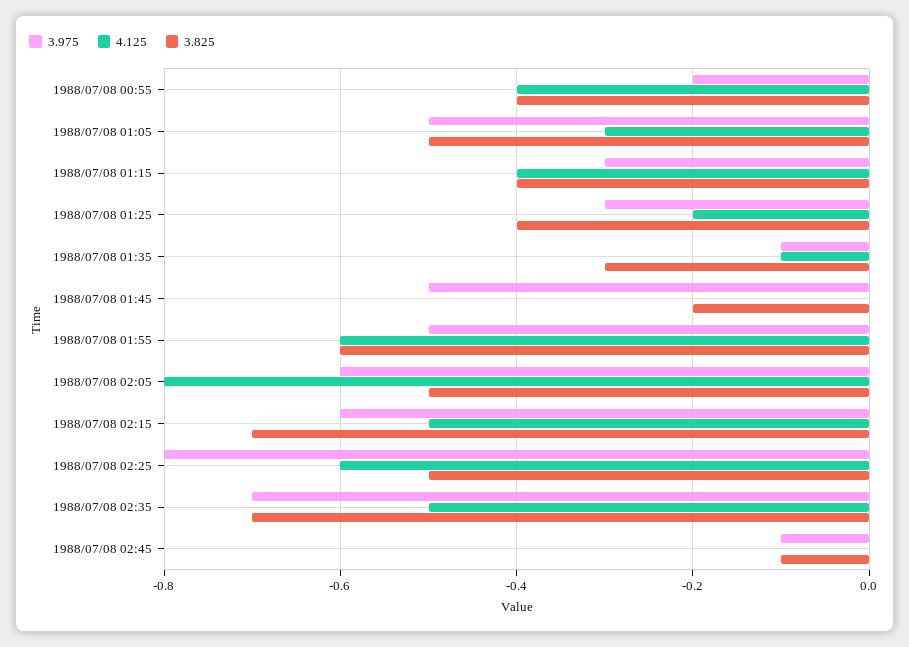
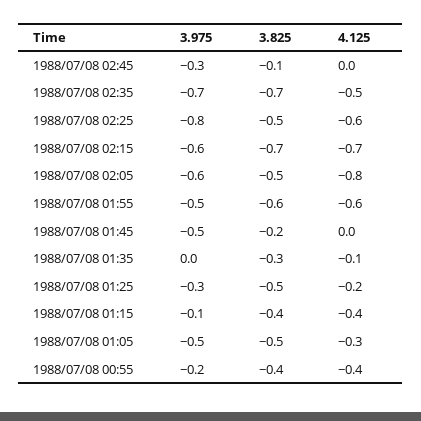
  {
    "3.975": {
      "1988/07/08 00:55": -0.2,
      "1988/07/08 01:05": -0.5,
-     "1988/07/08 01:15": -0.3,
+     "1988/07/08 01:15": -0.1,
      "1988/07/08 01:25": -0.3,
-     "1988/07/08 01:35": -0.1,
+     "1988/07/08 01:35": 0,
      "1988/07/08 01:45": -0.5,
      "1988/07/08 01:55": -0.5,
      "1988/07/08 02:05": -0.6,
      "1988/07/08 02:15": -0.6,
      "1988/07/08 02:25": -0.8,
      "1988/07/08 02:35": -0.7,
-     "1988/07/08 02:45": -0.1
+     "1988/07/08 02:45": -0.3
    },
    "4.125": {
      "1988/07/08 00:55": -0.4,
      "1988/07/08 01:05": -0.3,
      "1988/07/08 01:15": -0.4,
      "1988/07/08 01:25": -0.2,
      "1988/07/08 01:35": -0.1,
      "1988/07/08 01:45": 0,
      "1988/07/08 01:55": -0.6,
      "1988/07/08 02:05": -0.8,
-     "1988/07/08 02:15": -0.5,
+     "1988/07/08 02:15": -0.7,
      "1988/07/08 02:25": -0.6,
      "1988/07/08 02:35": -0.5,
      "1988/07/08 02:45": 0
    },
    "3.825": {
      "1988/07/08 00:55": -0.4,
      "1988/07/08 01:05": -0.5,
      "1988/07/08 01:15": -0.4,
-     "1988/07/08 01:25": -0.4,
+     "1988/07/08 01:25": -0.5,
      "1988/07/08 01:35": -0.3,
      "1988/07/08 01:45": -0.2,
      "1988/07/08 01:55": -0.6,
      "1988/07/08 02:05": -0.5,
      "1988/07/08 02:15": -0.7,
      "1988/07/08 02:25": -0.5,
      "1988/07/08 02:35": -0.7,
      "1988/07/08 02:45": -0.1
    }
  }

